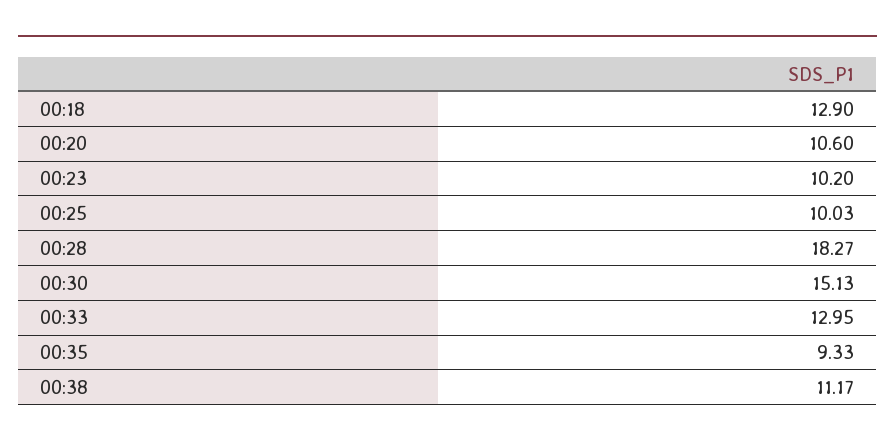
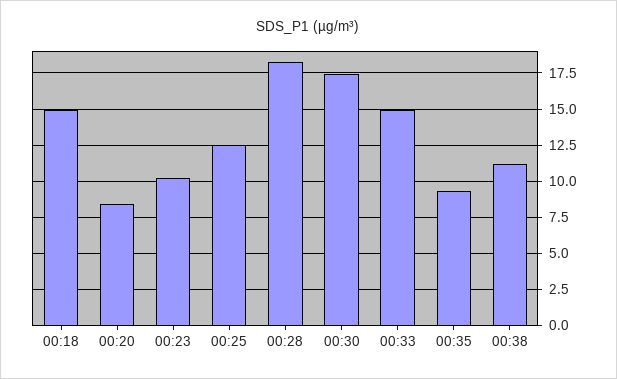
  {
-   "00:18": 12.9,
+   "00:18": 15,
-   "00:20": 10.6,
+   "00:20": 8.5,
    "00:23": 10.2,
-   "00:25": 10.03,
+   "00:25": 12.5,
    "00:28": 18.27,
-   "00:30": 15.13,
+   "00:30": 17.5,
-   "00:33": 12.95,
+   "00:33": 15,
    "00:35": 9.33,
    "00:38": 11.17
  }

